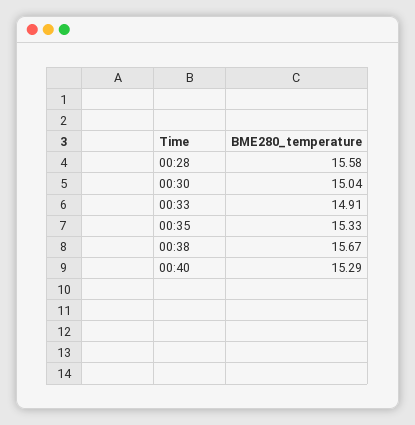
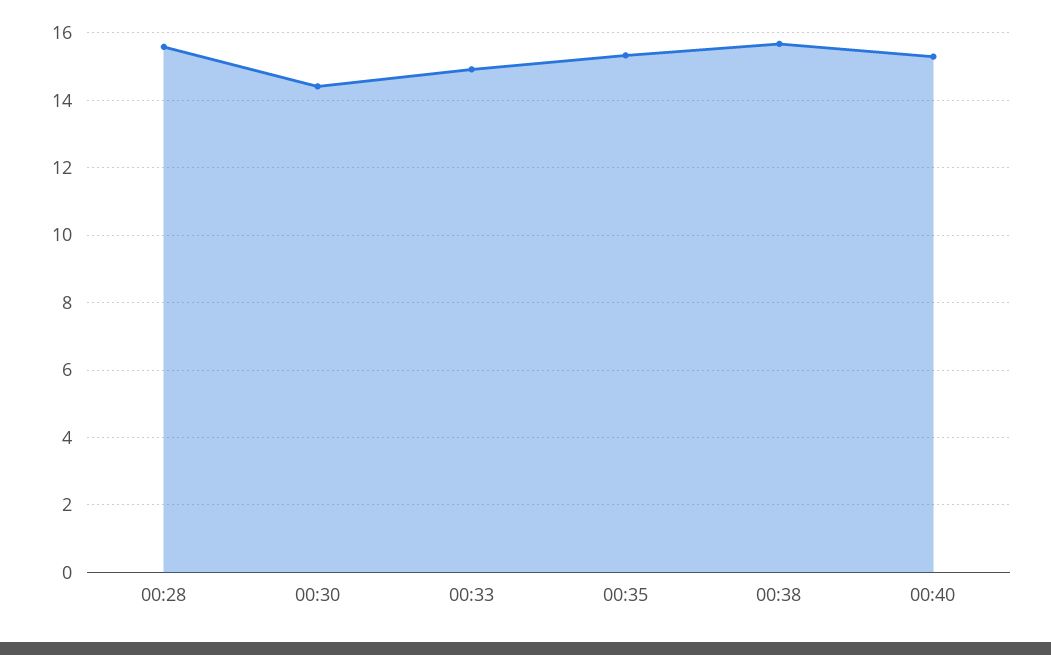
  {
    "00:28": 15.58,
-   "00:30": 15.04,
+   "00:30": 14.4,
    "00:33": 14.91,
    "00:35": 15.33,
    "00:38": 15.67,
    "00:40": 15.29
  }

